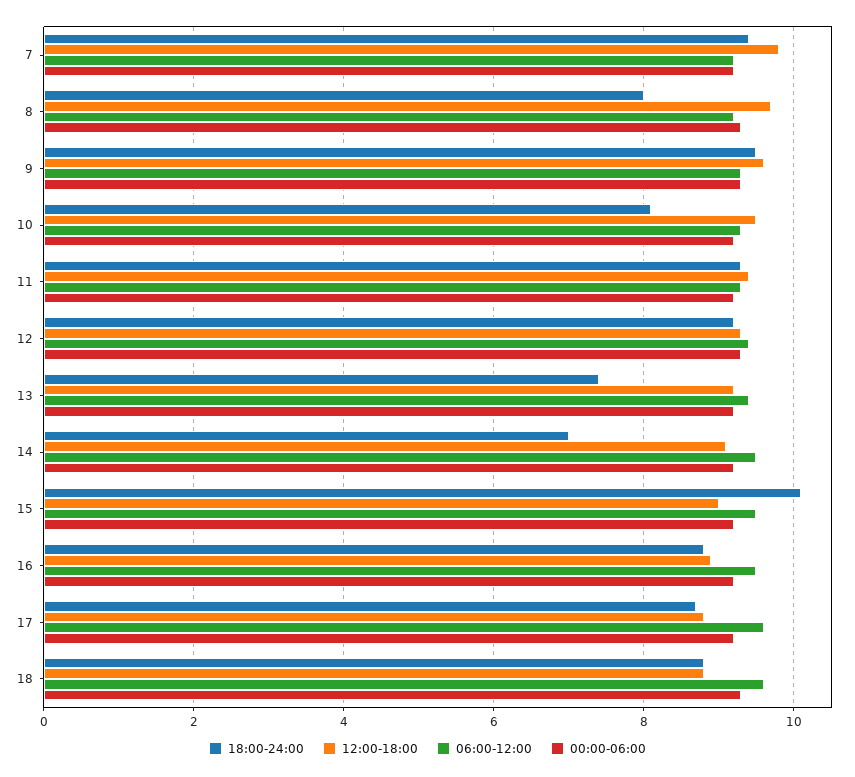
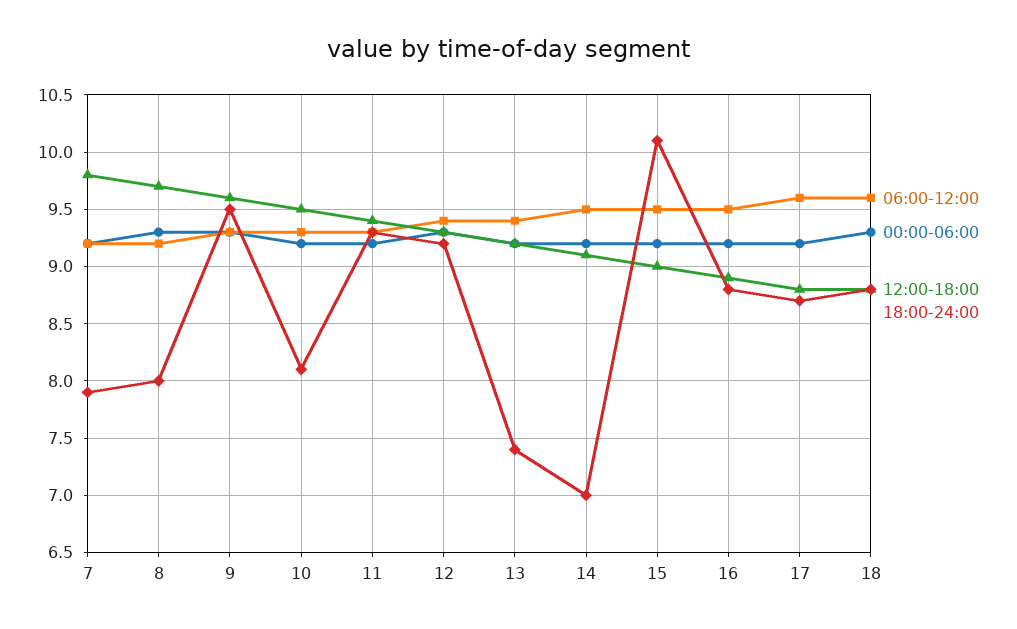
  {
    "18:00-24:00": {
-     "7": 9.5,
+     "7": 7.9,
      "8": 8,
      "9": 9.5,
      "10": 8.1,
      "11": 9.3,
      "12": 9.2,
      "13": 7.4,
      "14": 7,
      "15": 10.1,
      "16": 8.8,
      "17": 8.7,
      "18": 8.8
    },
    "12:00-18:00": {
      "7": 9.8,
      "8": 9.7,
      "9": 9.6,
      "10": 9.5,
      "11": 9.4,
      "12": 9.3,
      "13": 9.2,
      "14": 9.1,
      "15": 9,
      "16": 8.9,
      "17": 8.8,
      "18": 8.8
    },
    "06:00-12:00": {
      "7": 9.2,
      "8": 9.2,
      "9": 9.3,
      "10": 9.3,
      "11": 9.3,
      "12": 9.4,
      "13": 9.4,
      "14": 9.5,
      "15": 9.5,
      "16": 9.5,
      "17": 9.6,
      "18": 9.6
    },
    "00:00-06:00": {
      "7": 9.2,
      "8": 9.3,
      "9": 9.3,
      "10": 9.2,
      "11": 9.2,
      "12": 9.3,
      "13": 9.2,
      "14": 9.2,
      "15": 9.2,
      "16": 9.2,
      "17": 9.2,
      "18": 9.3
    }
  }

